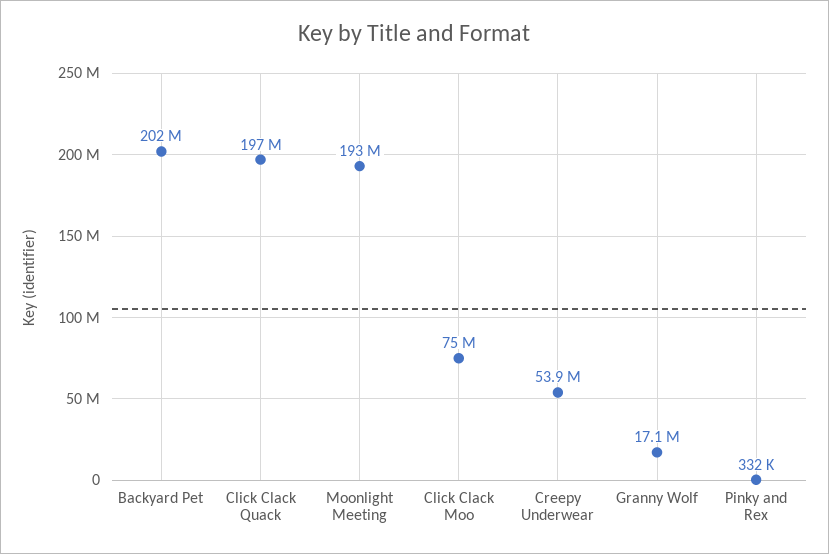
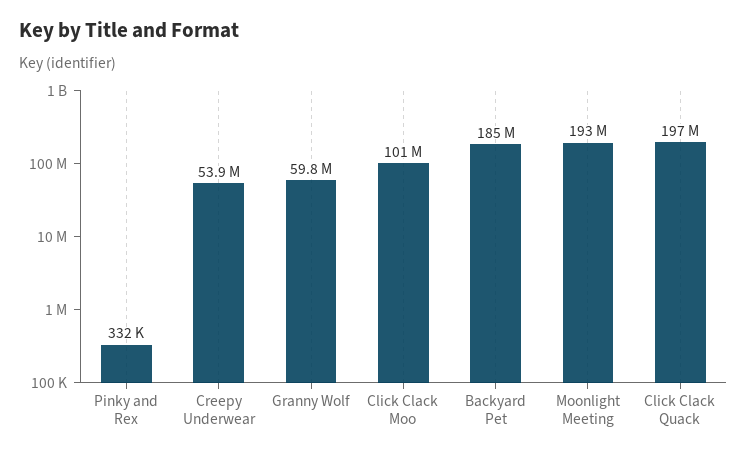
  {
-   "Backyard Pet": 202000000,
+   "Backyard Pet": 185000000,
    "Click Clack Quack": 197000000,
    "Moonlight Meeting": 193000000,
-   "Click Clack Moo": 75000000,
+   "Click Clack Moo": 101000000,
    "Creepy Underwear": 53900000,
-   "Granny Wolf": 17100000,
+   "Granny Wolf": 59800000,
    "Pinky and Rex": 332000
  }

